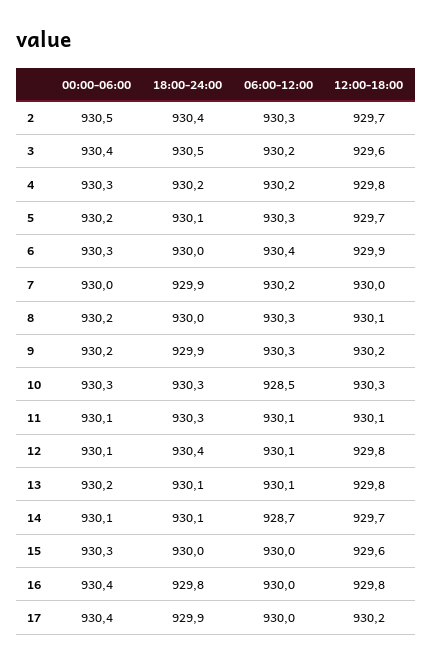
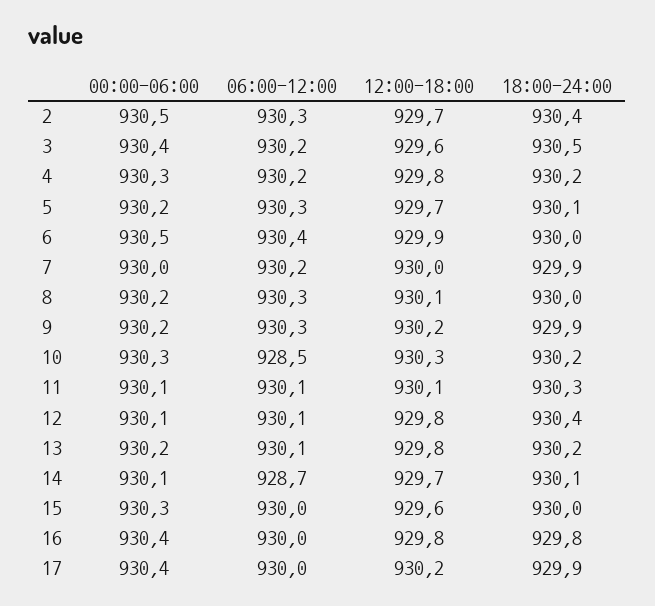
  {
    "00:00-06:00": {
      "2": 930.5,
      "3": 930.4,
      "4": 930.3,
      "5": 930.2,
-     "6": 930.3,
+     "6": 930.5,
      "7": 930,
      "8": 930.2,
      "9": 930.2,
      "10": 930.3,
      "11": 930.1,
      "12": 930.1,
      "13": 930.2,
      "14": 930.1,
      "15": 930.3,
      "16": 930.4,
      "17": 930.4
    },
    "18:00-24:00": {
      "2": 930.4,
      "3": 930.5,
      "4": 930.2,
      "5": 930.1,
      "6": 930,
      "7": 929.9,
      "8": 930,
      "9": 929.9,
-     "10": 930.3,
+     "10": 930.2,
      "11": 930.3,
      "12": 930.4,
-     "13": 930.1,
+     "13": 930.2,
      "14": 930.1,
      "15": 930,
      "16": 929.8,
      "17": 929.9
    },
    "06:00-12:00": {
      "2": 930.3,
      "3": 930.2,
      "4": 930.2,
      "5": 930.3,
      "6": 930.4,
      "7": 930.2,
      "8": 930.3,
      "9": 930.3,
      "10": 928.5,
      "11": 930.1,
      "12": 930.1,
      "13": 930.1,
      "14": 928.7,
      "15": 930,
      "16": 930,
      "17": 930
    },
    "12:00-18:00": {
      "2": 929.7,
      "3": 929.6,
      "4": 929.8,
      "5": 929.7,
      "6": 929.9,
      "7": 930,
      "8": 930.1,
      "9": 930.2,
      "10": 930.3,
      "11": 930.1,
      "12": 929.8,
      "13": 929.8,
      "14": 929.7,
      "15": 929.6,
      "16": 929.8,
      "17": 930.2
    }
  }

